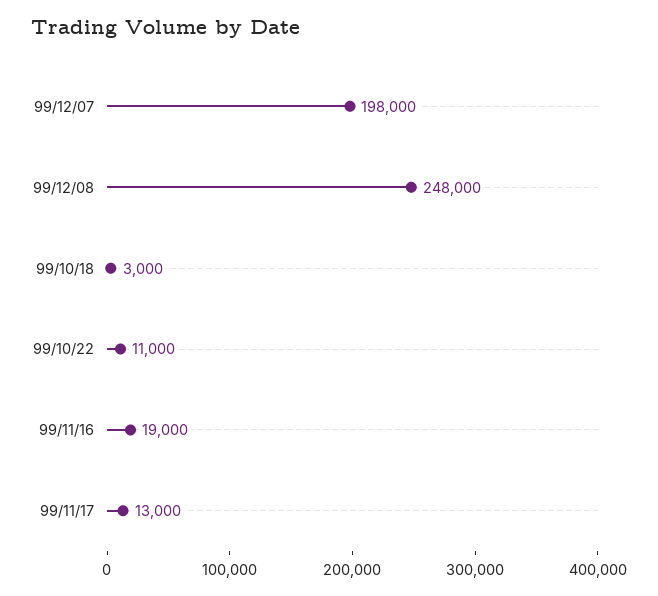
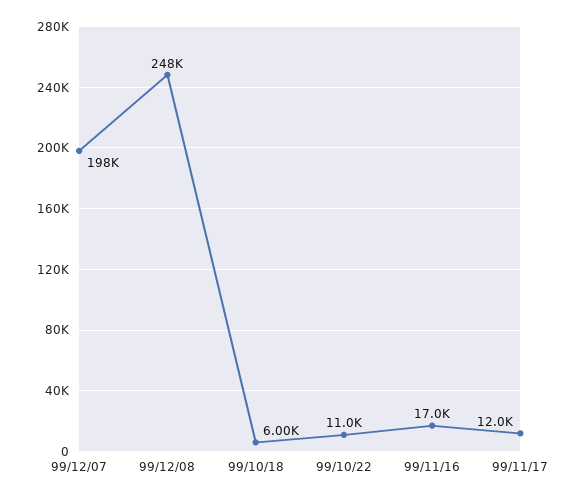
  {
    "99/12/07": 198000,
    "99/12/08": 248000,
-   "99/10/18": 3000,
+   "99/10/18": 6000,
    "99/10/22": 11000,
-   "99/11/16": 19000,
+   "99/11/16": 17000,
-   "99/11/17": 13000
+   "99/11/17": 12000
  }

